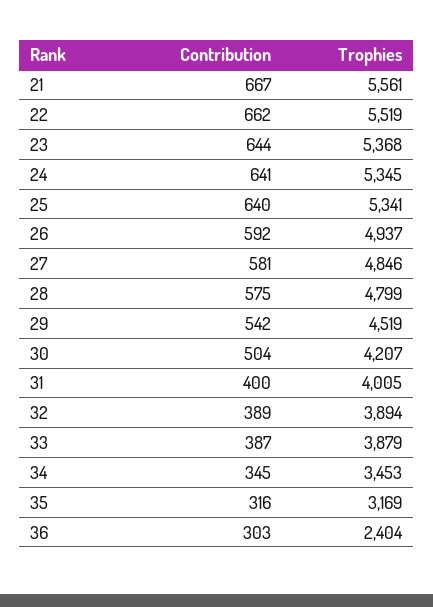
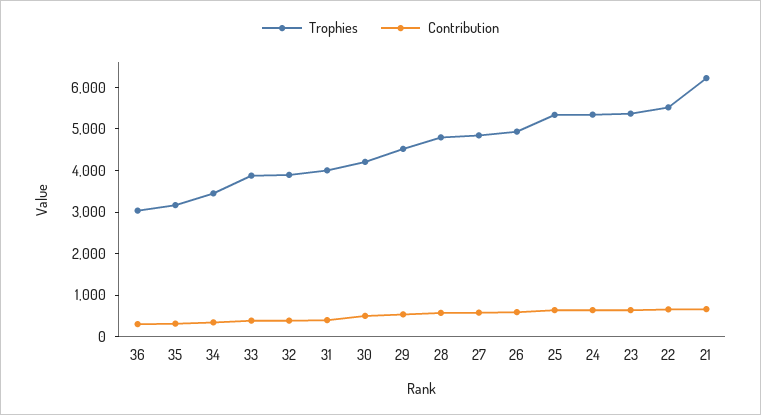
  {
    "Contribution": {
      "21": 667,
      "22": 662,
      "23": 644,
      "24": 641,
      "25": 640,
      "26": 592,
      "27": 581,
      "28": 575,
      "29": 542,
      "30": 504,
      "31": 400,
      "32": 389,
      "33": 387,
      "34": 345,
      "35": 316,
      "36": 303
    },
    "Trophies": {
-     "21": 5561,
+     "21": 6200,
      "22": 5519,
      "23": 5368,
      "24": 5345,
      "25": 5341,
      "26": 4937,
      "27": 4846,
      "28": 4799,
      "29": 4519,
      "30": 4207,
      "31": 4005,
      "32": 3894,
      "33": 3879,
      "34": 3453,
      "35": 3169,
-     "36": 2404
+     "36": 3000
    }
  }

